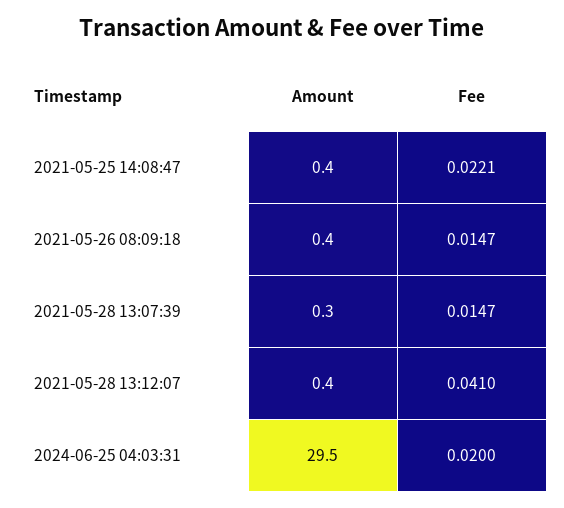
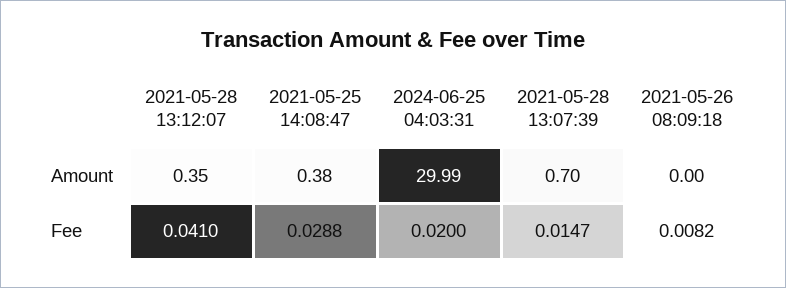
  {
    "Amount": {
      "2021-05-25 14:08:47": 0.38,
-     "2021-05-26 08:09:18": 0.4,
+     "2021-05-26 08:09:18": 0,
-     "2021-05-28 13:07:39": 0.3,
+     "2021-05-28 13:07:39": 0.7,
      "2021-05-28 13:12:07": 0.35,
-     "2024-06-25 04:03:31": 29.5
+     "2024-06-25 04:03:31": 29.99
    },
    "Fee": {
-     "2021-05-25 14:08:47": 0.0221,
+     "2021-05-25 14:08:47": 0.0288,
-     "2021-05-26 08:09:18": 0.0147,
+     "2021-05-26 08:09:18": 0.0082,
      "2021-05-28 13:07:39": 0.0147,
      "2021-05-28 13:12:07": 0.041,
      "2024-06-25 04:03:31": 0.02
    }
  }

